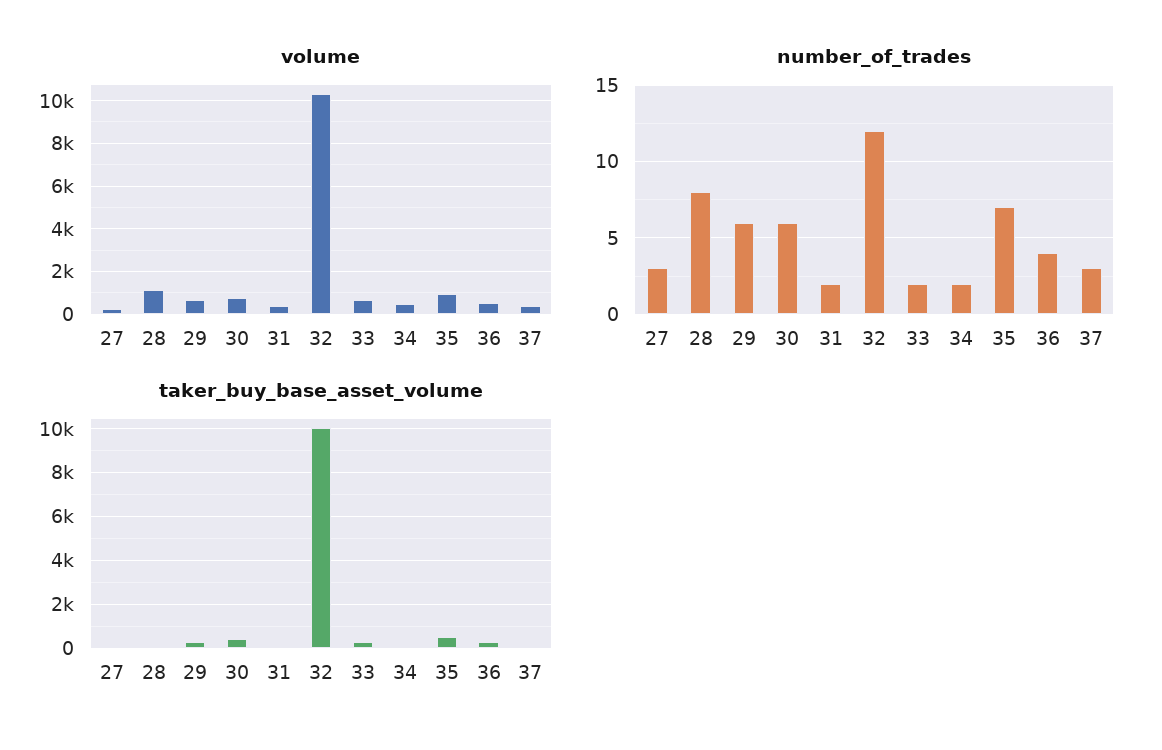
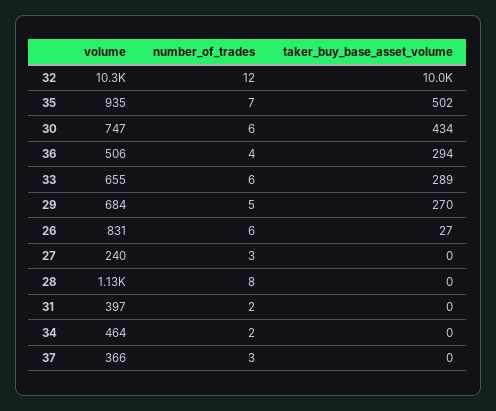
  {
    "volume": {
      "27": 240,
      "28": 1130,
      "29": 684,
      "30": 747,
      "31": 397,
      "32": 10300,
      "33": 655,
      "34": 464,
      "35": 935,
      "36": 506,
-     "37": 366
+     "37": 366,
+     "26": 831
    },
    "number_of_trades": {
      "27": 3,
      "28": 8,
-     "29": 6,
+     "29": 5,
      "30": 6,
      "31": 2,
      "32": 12,
-     "33": 2,
+     "33": 6,
      "34": 2,
      "35": 7,
      "36": 4,
-     "37": 3
+     "37": 3,
+     "26": 6
    },
    "taker_buy_base_asset_volume": {
      "27": 0,
      "28": 0,
      "29": 270,
      "30": 434,
      "31": 0,
      "32": 10000,
      "33": 289,
      "34": 0,
      "35": 502,
      "36": 294,
-     "37": 0
+     "37": 0,
+     "26": 27
    }
  }

